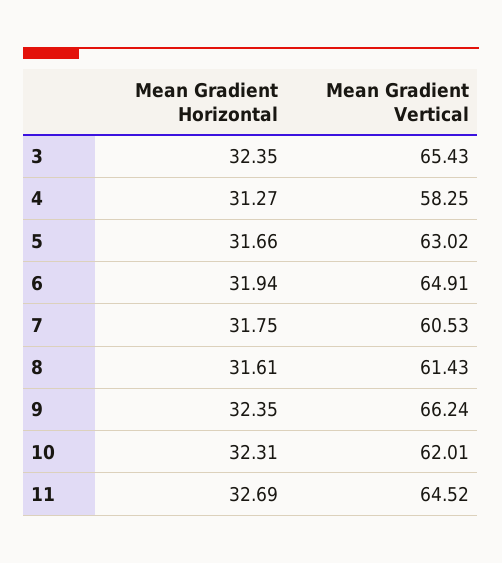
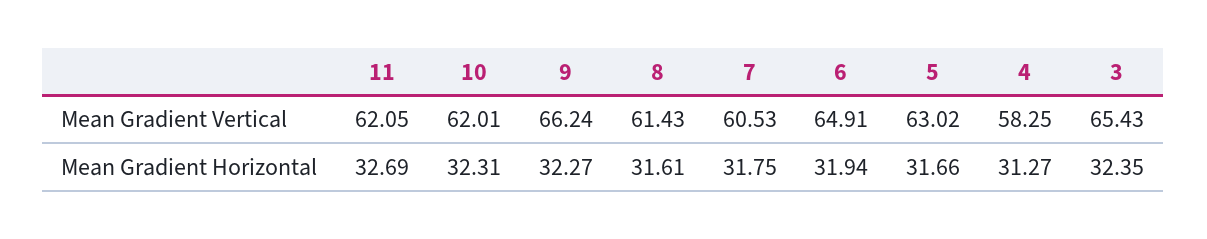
  {
    "Mean Gradient Horizontal": {
      "3": 32.35,
      "4": 31.27,
      "5": 31.66,
      "6": 31.94,
      "7": 31.75,
      "8": 31.61,
-     "9": 32.35,
+     "9": 32.27,
      "10": 32.31,
      "11": 32.69
    },
    "Mean Gradient Vertical": {
      "3": 65.43,
      "4": 58.25,
      "5": 63.02,
      "6": 64.91,
      "7": 60.53,
      "8": 61.43,
      "9": 66.24,
      "10": 62.01,
-     "11": 64.52
+     "11": 62.05
    }
  }

